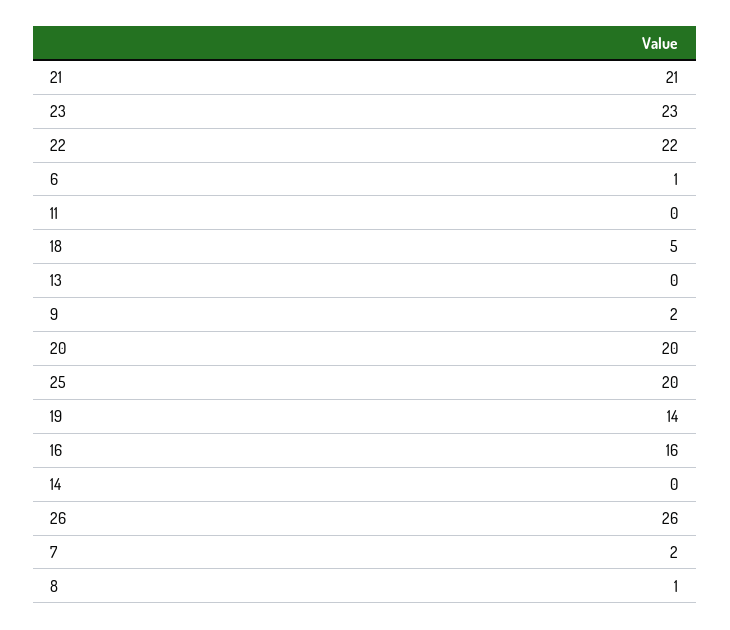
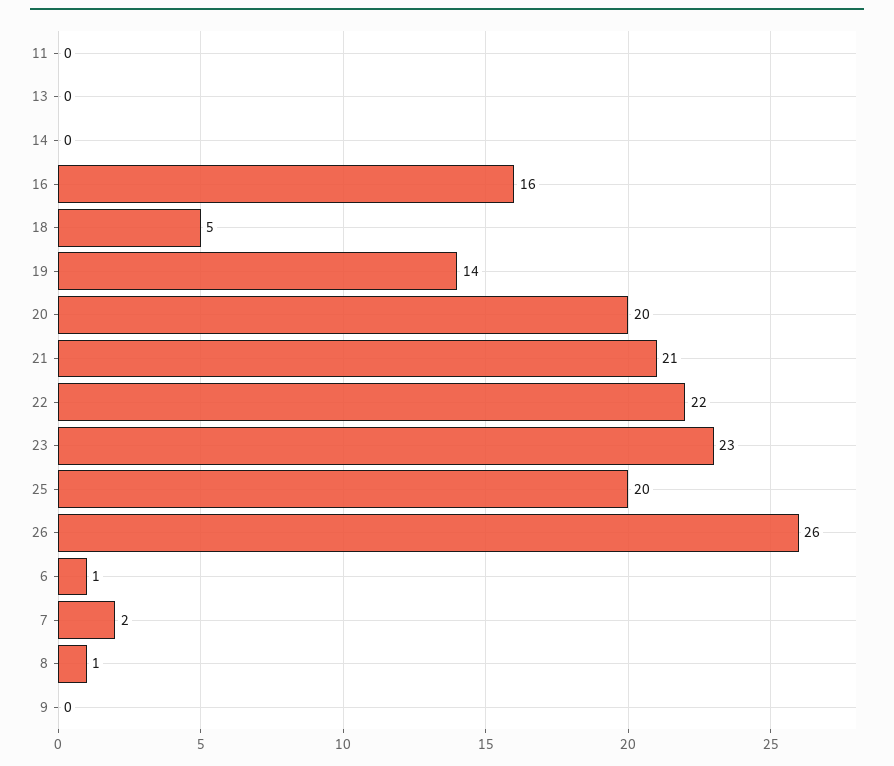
  {
    "21": 21,
    "23": 23,
    "22": 22,
    "6": 1,
    "11": 0,
    "18": 5,
    "13": 0,
-   "9": 2,
+   "9": 0,
    "20": 20,
    "25": 20,
    "19": 14,
    "16": 16,
    "14": 0,
    "26": 26,
    "7": 2,
    "8": 1
  }

